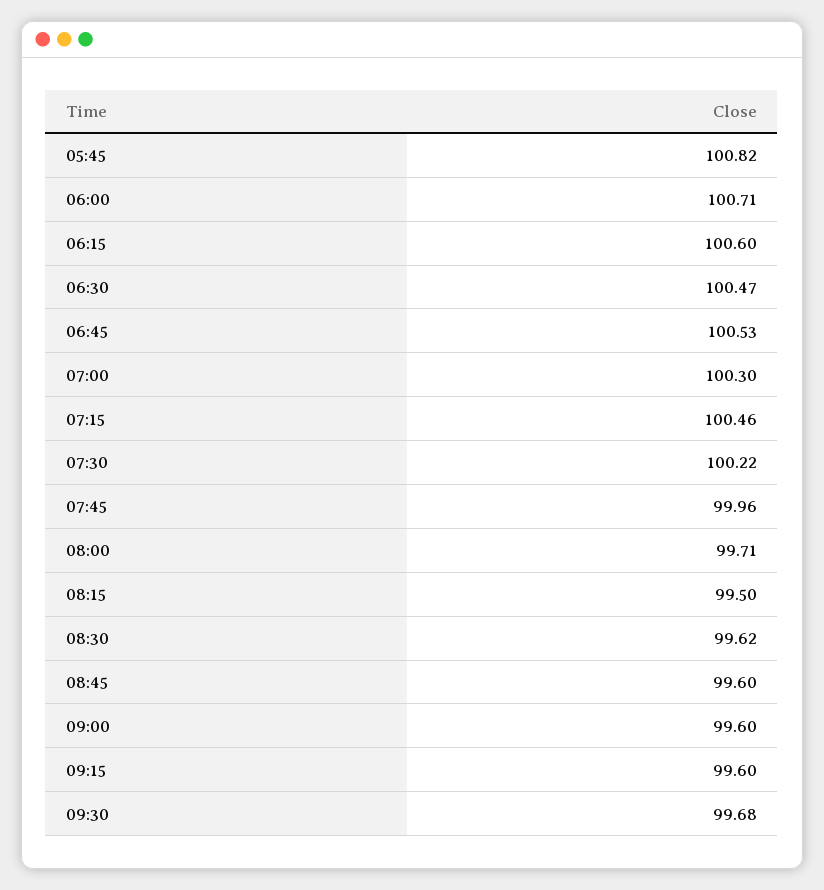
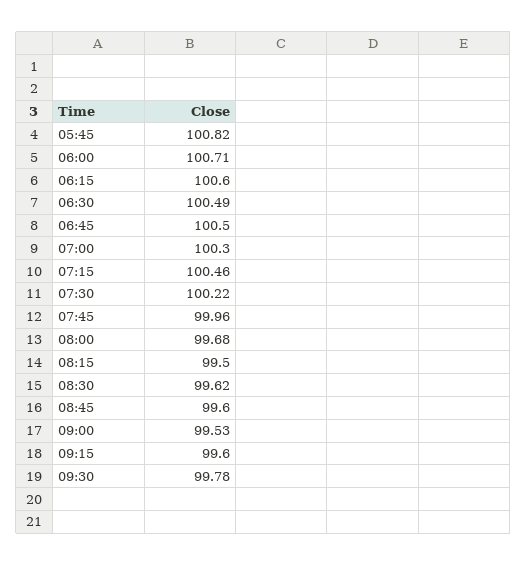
  {
    "05:45": 100.82,
    "06:00": 100.71,
    "06:15": 100.6,
-   "06:30": 100.47,
+   "06:30": 100.49,
-   "06:45": 100.53,
+   "06:45": 100.5,
    "07:00": 100.3,
    "07:15": 100.46,
    "07:30": 100.22,
    "07:45": 99.96,
-   "08:00": 99.71,
+   "08:00": 99.68,
    "08:15": 99.5,
    "08:30": 99.62,
    "08:45": 99.6,
-   "09:00": 99.6,
+   "09:00": 99.53,
    "09:15": 99.6,
-   "09:30": 99.68
+   "09:30": 99.78
  }

